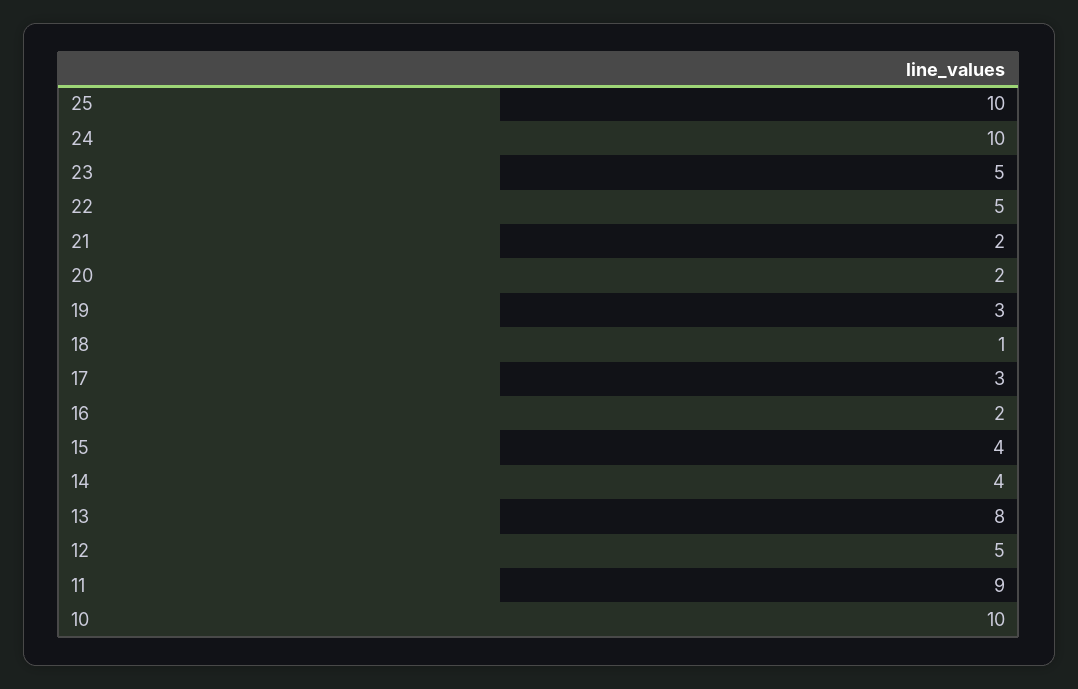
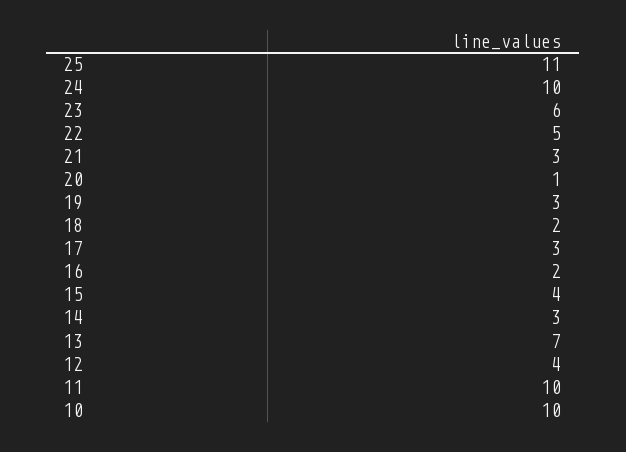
  {
-   "25": 10,
+   "25": 11,
    "24": 10,
-   "23": 5,
+   "23": 6,
    "22": 5,
-   "21": 2,
+   "21": 3,
-   "20": 2,
+   "20": 1,
    "19": 3,
-   "18": 1,
+   "18": 2,
    "17": 3,
    "16": 2,
    "15": 4,
-   "14": 4,
+   "14": 3,
-   "13": 8,
+   "13": 7,
-   "12": 5,
+   "12": 4,
-   "11": 9,
+   "11": 10,
    "10": 10
  }

